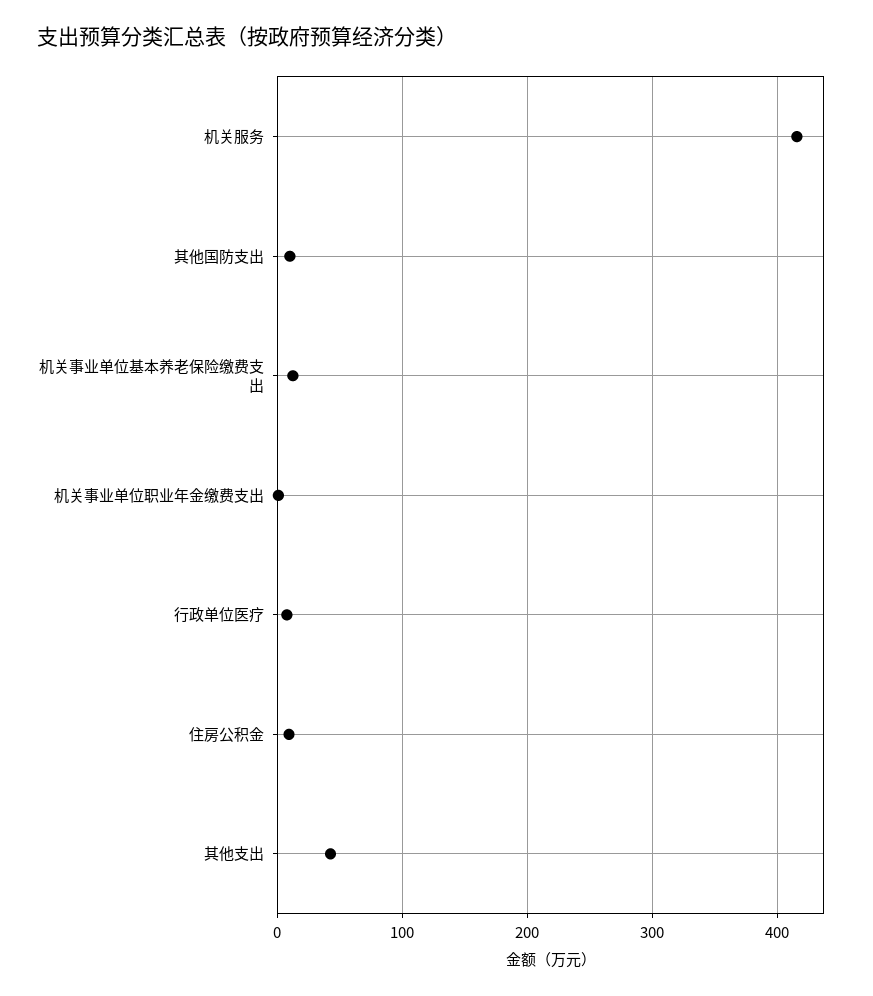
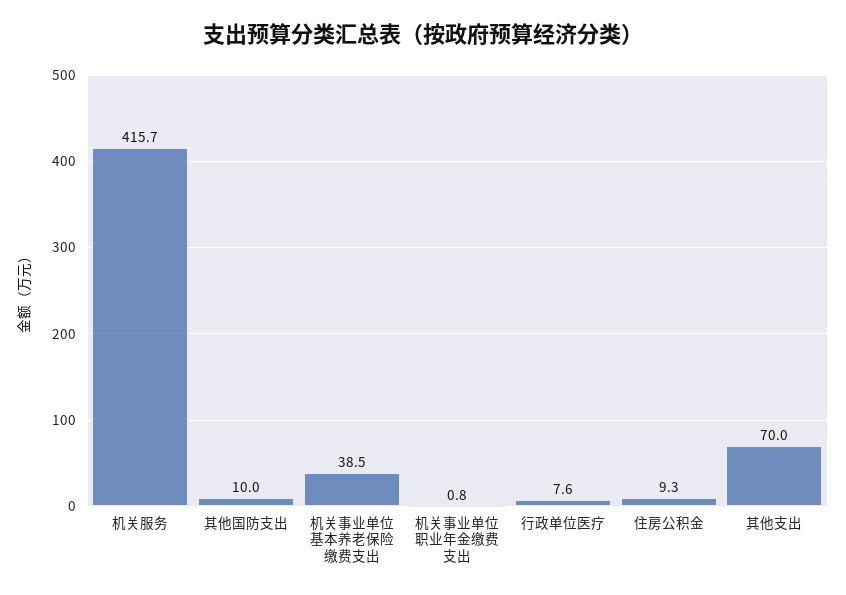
  {
    "机关服务": 415.7,
    "其他国防支出": 10,
-   "机关事业单位基本养老保险缴费支出": 10,
+   "机关事业单位基本养老保险缴费支出": 38.5,
    "机关事业单位职业年金缴费支出": 0.8,
    "行政单位医疗": 7.6,
    "住房公积金": 9.3,
-   "其他支出": 40
+   "其他支出": 70
  }

